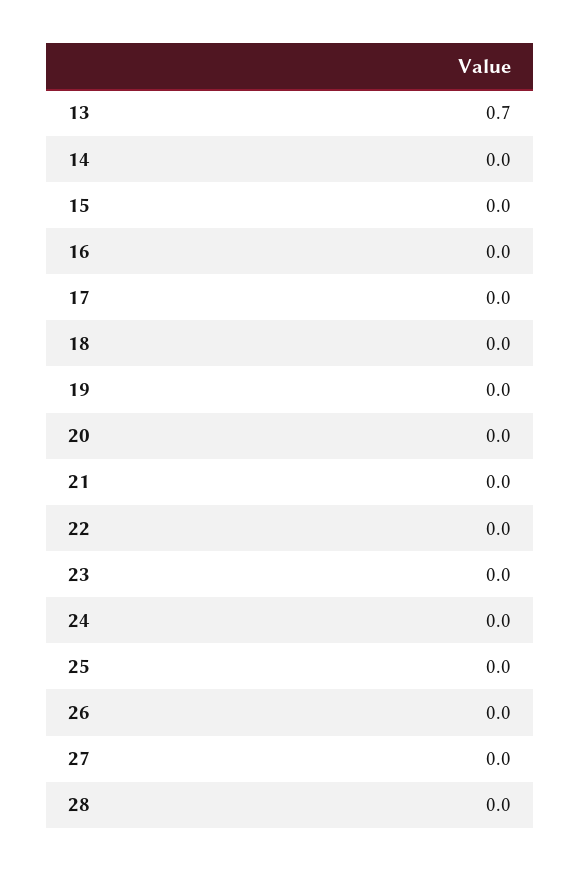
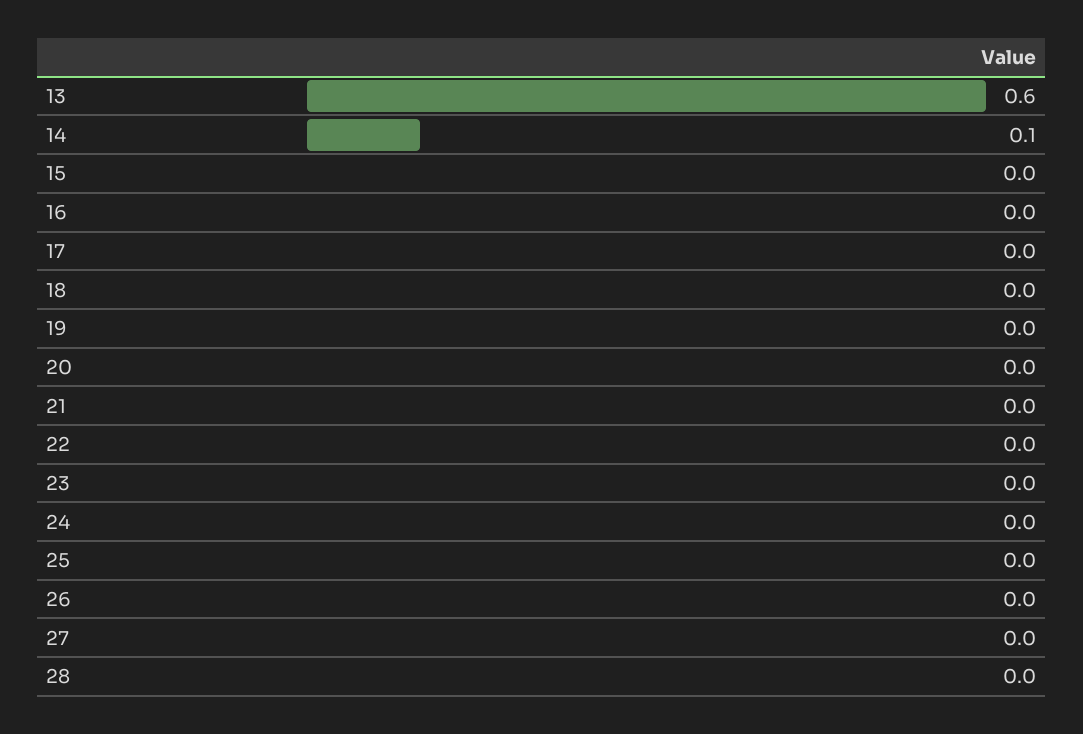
  {
-   "13": 0.7,
+   "13": 0.6,
-   "14": 0,
+   "14": 0.1,
    "15": 0,
    "16": 0,
    "17": 0,
    "18": 0,
    "19": 0,
    "20": 0,
    "21": 0,
    "22": 0,
    "23": 0,
    "24": 0,
    "25": 0,
    "26": 0,
    "27": 0,
    "28": 0
  }

